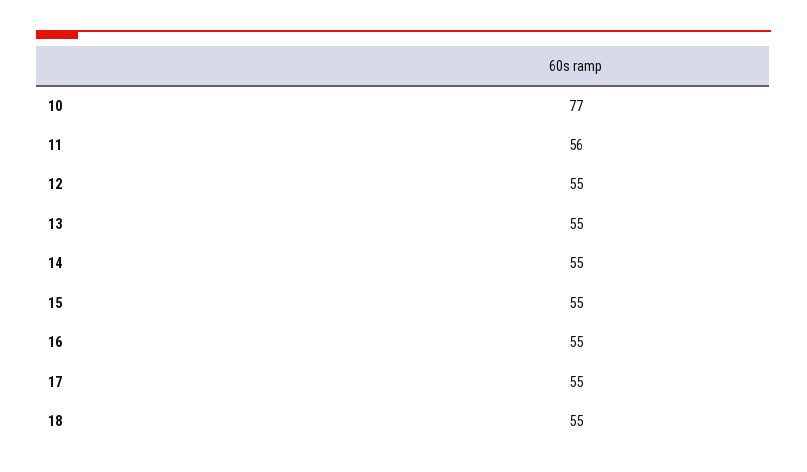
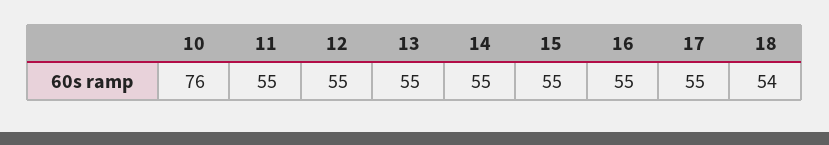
  {
-   "10": 77,
+   "10": 76,
-   "11": 56,
+   "11": 55,
    "12": 55,
    "13": 55,
    "14": 55,
    "15": 55,
    "16": 55,
    "17": 55,
-   "18": 55
+   "18": 54
  }

